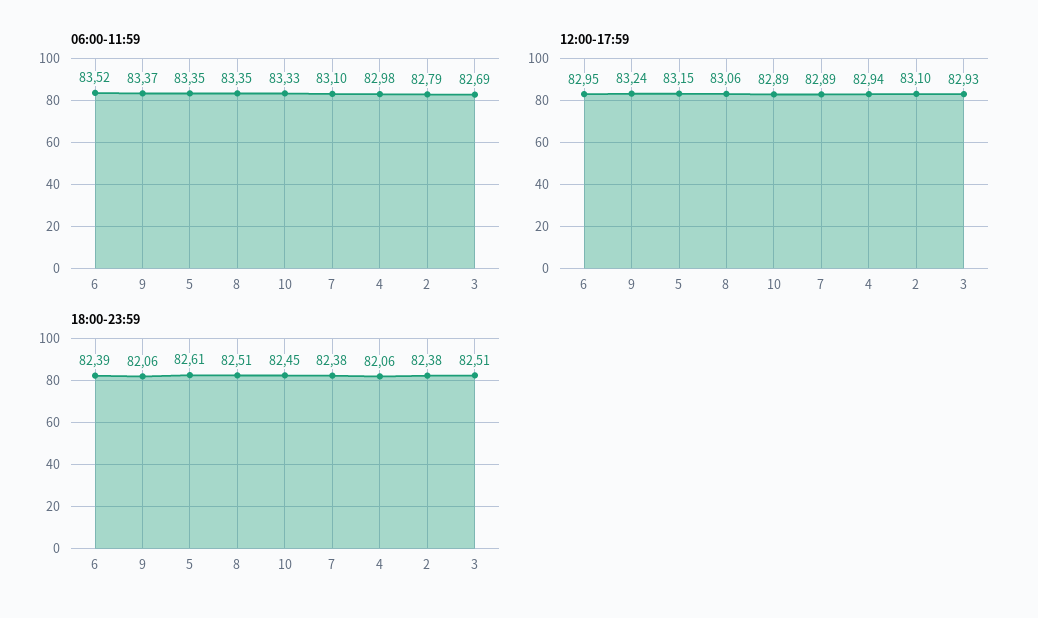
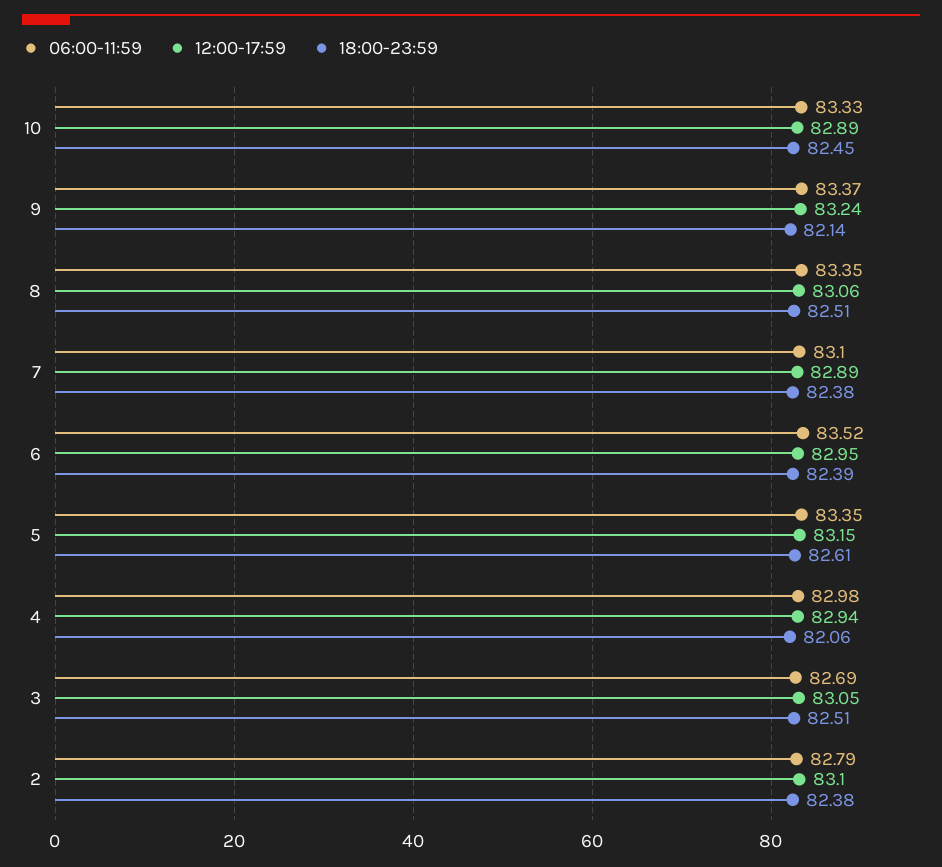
  {
    "06:00-11:59": {
      "6": 83.52,
      "9": 83.37,
      "5": 83.35,
      "8": 83.35,
      "10": 83.33,
      "7": 83.1,
      "4": 82.98,
      "2": 82.79,
      "3": 82.69
    },
    "12:00-17:59": {
      "6": 82.95,
      "9": 83.24,
      "5": 83.15,
      "8": 83.06,
      "10": 82.89,
      "7": 82.89,
      "4": 82.94,
      "2": 83.1,
-     "3": 82.93
+     "3": 83.05
    },
    "18:00-23:59": {
      "6": 82.39,
-     "9": 82.06,
+     "9": 82.14,
      "5": 82.61,
      "8": 82.51,
      "10": 82.45,
      "7": 82.38,
      "4": 82.06,
      "2": 82.38,
      "3": 82.51
    }
  }

